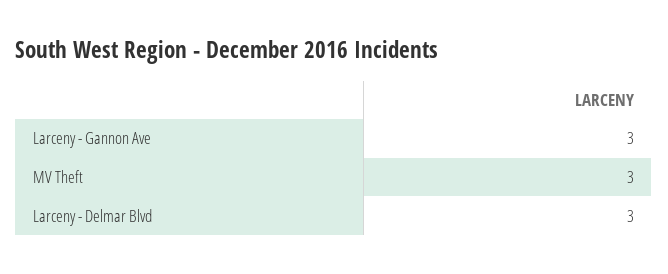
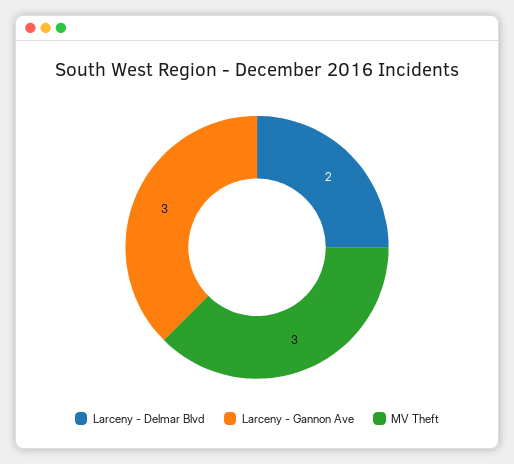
  {
    "Larceny - Gannon Ave": 3,
    "MV Theft": 3,
-   "Larceny - Delmar Blvd": 3
+   "Larceny - Delmar Blvd": 2
  }

